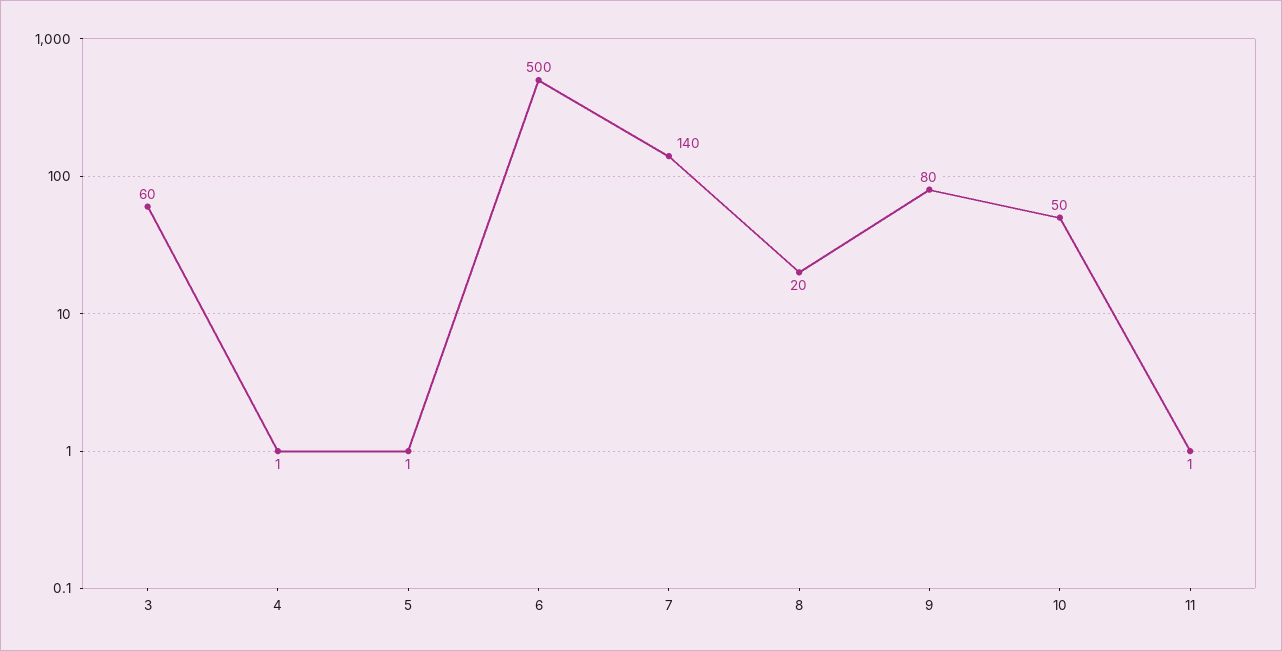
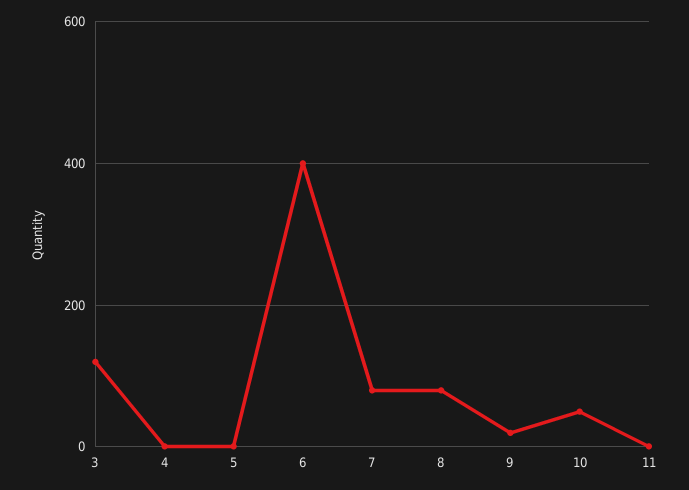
  {
-   "3": 60,
+   "3": 120,
    "4": 1,
    "5": 1,
-   "6": 500,
+   "6": 400,
-   "7": 140,
+   "7": 80,
-   "8": 20,
+   "8": 80,
-   "9": 80,
+   "9": 20,
    "10": 50,
    "11": 1
  }

